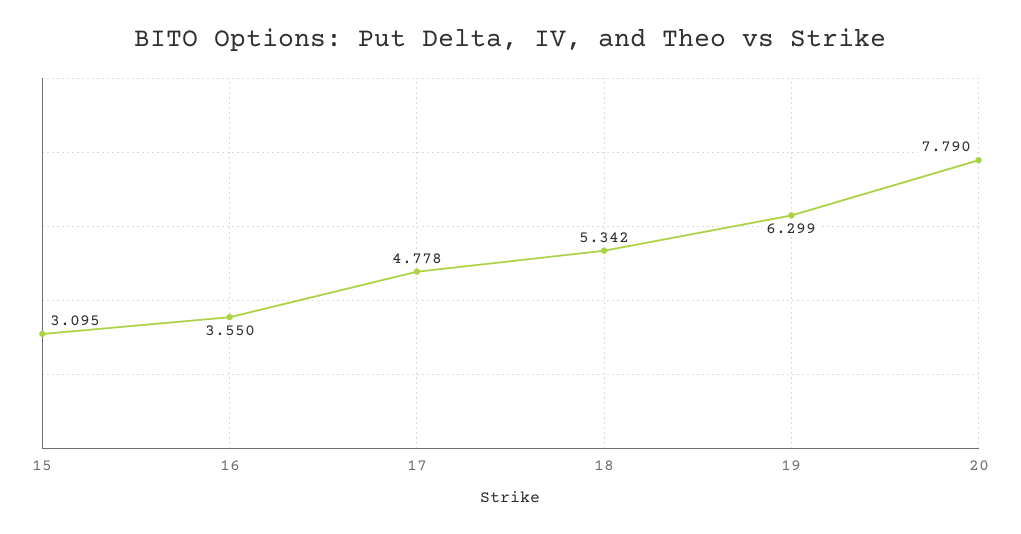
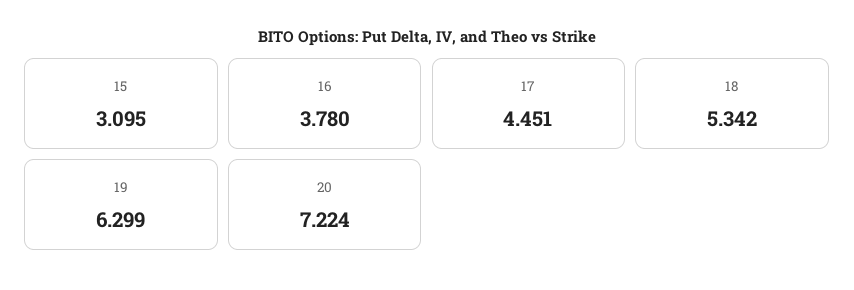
  {
    "15": 3.095,
-   "16": 3.55,
+   "16": 3.78,
-   "17": 4.778,
+   "17": 4.451,
    "18": 5.342,
    "19": 6.299,
-   "20": 7.79
+   "20": 7.224
  }

